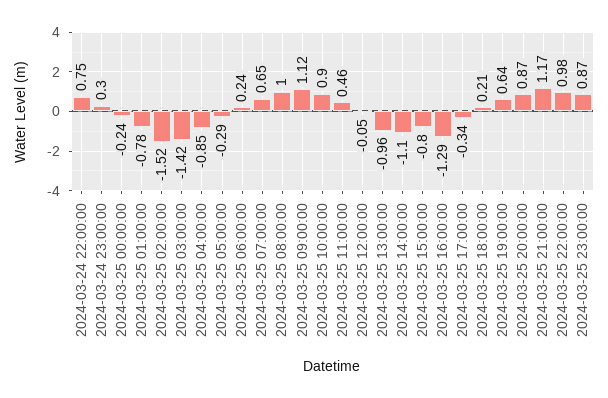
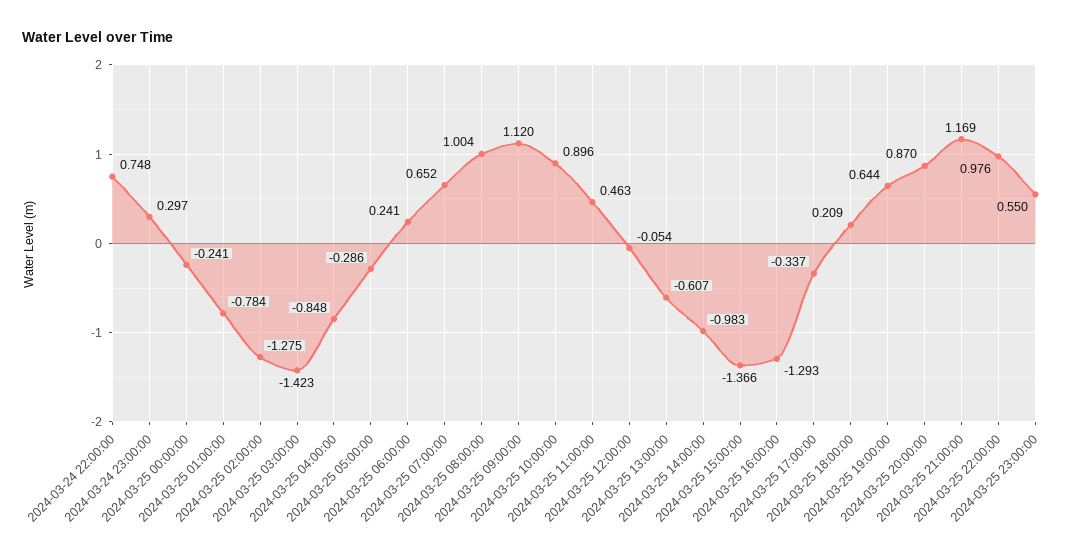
  {
    "2024-03-24 22:00:00": 0.748,
    "2024-03-24 23:00:00": 0.297,
    "2024-03-25 00:00:00": -0.241,
    "2024-03-25 01:00:00": -0.784,
-   "2024-03-25 02:00:00": -1.52,
+   "2024-03-25 02:00:00": -1.275,
    "2024-03-25 03:00:00": -1.423,
    "2024-03-25 04:00:00": -0.848,
    "2024-03-25 05:00:00": -0.286,
    "2024-03-25 06:00:00": 0.241,
    "2024-03-25 07:00:00": 0.652,
    "2024-03-25 08:00:00": 1.004,
    "2024-03-25 09:00:00": 1.12,
    "2024-03-25 10:00:00": 0.896,
    "2024-03-25 11:00:00": 0.463,
    "2024-03-25 12:00:00": -0.054,
-   "2024-03-25 13:00:00": -0.96,
+   "2024-03-25 13:00:00": -0.607,
-   "2024-03-25 14:00:00": -1.1,
+   "2024-03-25 14:00:00": -0.983,
-   "2024-03-25 15:00:00": -0.8,
+   "2024-03-25 15:00:00": -1.366,
    "2024-03-25 16:00:00": -1.293,
    "2024-03-25 17:00:00": -0.337,
    "2024-03-25 18:00:00": 0.209,
    "2024-03-25 19:00:00": 0.644,
    "2024-03-25 20:00:00": 0.87,
    "2024-03-25 21:00:00": 1.169,
    "2024-03-25 22:00:00": 0.976,
-   "2024-03-25 23:00:00": 0.87
+   "2024-03-25 23:00:00": 0.55
  }

